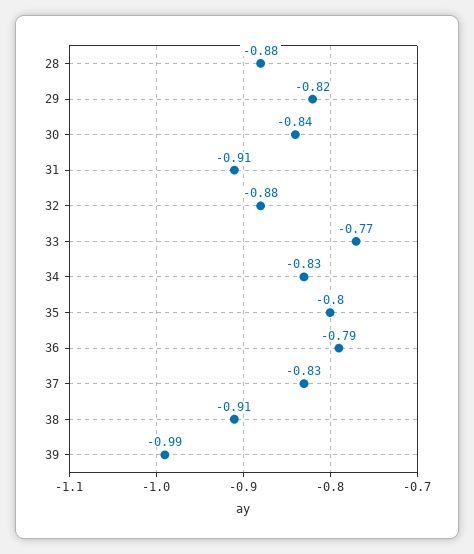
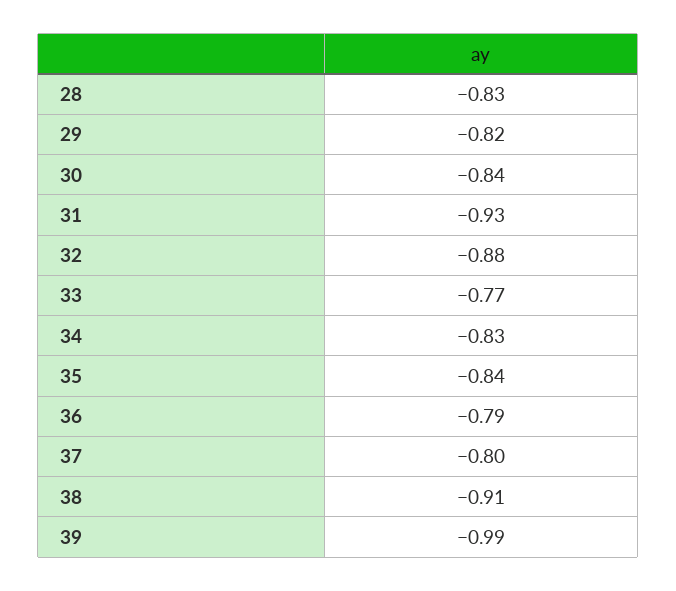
  {
-   "28": -0.88,
+   "28": -0.83,
    "29": -0.82,
    "30": -0.84,
-   "31": -0.91,
+   "31": -0.93,
    "32": -0.88,
    "33": -0.77,
    "34": -0.83,
-   "35": -0.8,
+   "35": -0.84,
    "36": -0.79,
-   "37": -0.83,
+   "37": -0.8,
    "38": -0.91,
    "39": -0.99
  }

